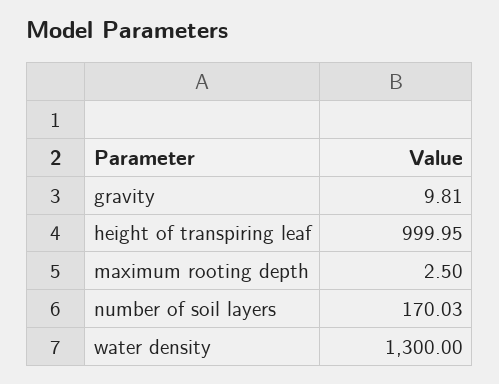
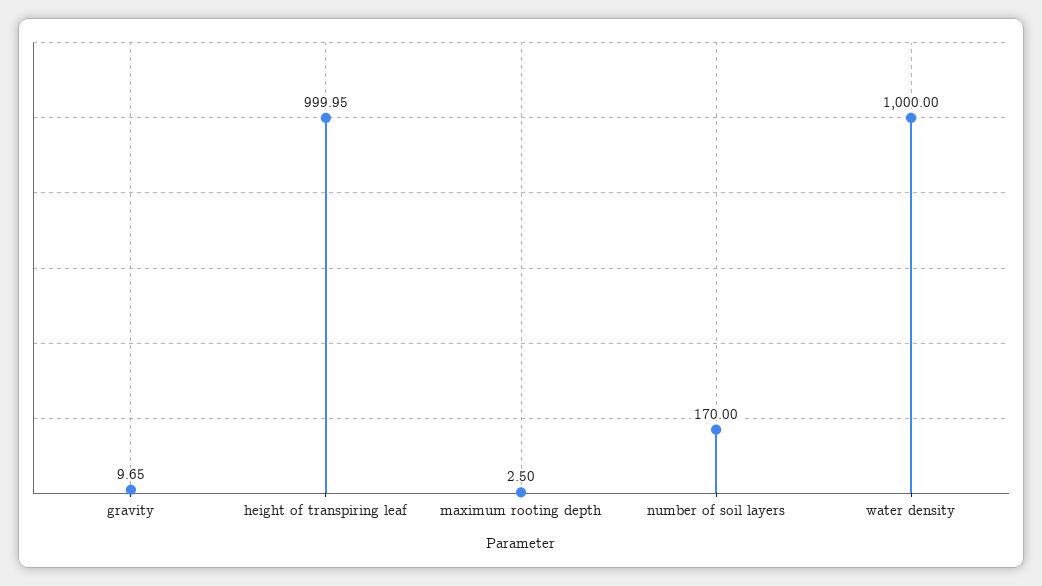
  {
-   "gravity": 9.81,
+   "gravity": 9.65,
    "height of transpiring leaf": 999.95,
    "maximum rooting depth": 2.5,
-   "number of soil layers": 170.03,
+   "number of soil layers": 170,
-   "water density": 1300
+   "water density": 1000
  }

